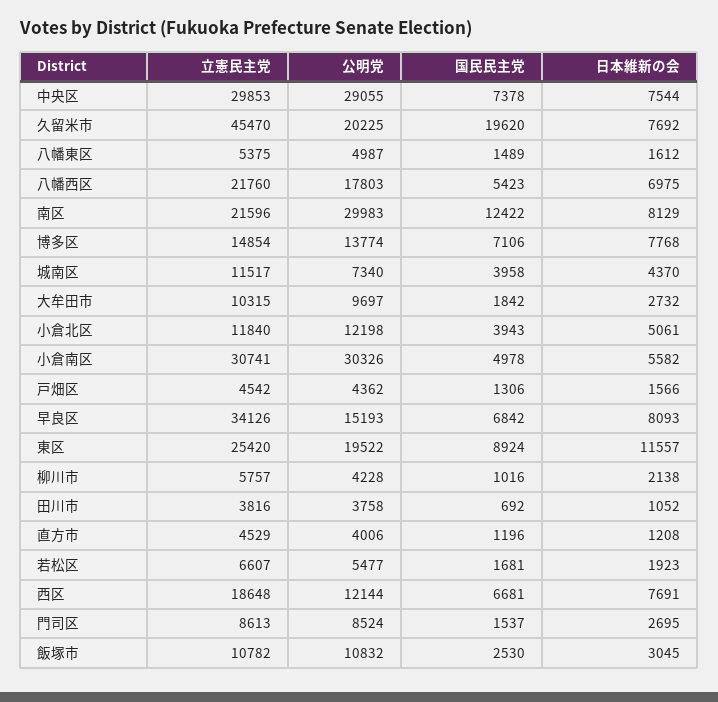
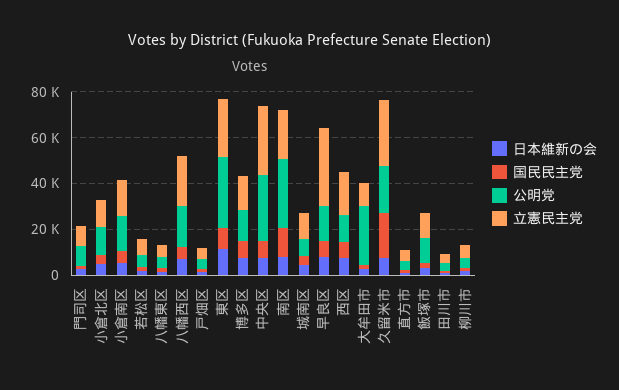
  {
    "立憲民主党": {
      "中央区": 29853,
-     "久留米市": 45470,
+     "久留米市": 30000,
      "八幡東区": 5375,
      "八幡西区": 21760,
      "南区": 21596,
      "博多区": 14854,
      "城南区": 11517,
      "大牟田市": 10315,
      "小倉北区": 11840,
-     "小倉南区": 30741,
+     "小倉南区": 15000,
      "戸畑区": 4542,
      "早良区": 34126,
      "東区": 25420,
      "柳川市": 5757,
      "田川市": 3816,
      "直方市": 4529,
      "若松区": 6607,
      "西区": 18648,
      "門司区": 8613,
      "飯塚市": 10782
    },
    "公明党": {
      "中央区": 29055,
      "久留米市": 20225,
      "八幡東区": 4987,
      "八幡西区": 17803,
      "南区": 29983,
      "博多区": 13774,
      "城南区": 7340,
-     "大牟田市": 9697,
+     "大牟田市": 25000,
      "小倉北区": 12198,
-     "小倉南区": 30326,
+     "小倉南区": 15000,
      "戸畑区": 4362,
      "早良区": 15193,
-     "東区": 19522,
+     "東区": 30000,
      "柳川市": 4228,
      "田川市": 3758,
      "直方市": 4006,
      "若松区": 5477,
      "西区": 12144,
      "門司区": 8524,
      "飯塚市": 10832
    },
    "国民民主党": {
      "中央区": 7378,
      "久留米市": 19620,
      "八幡東区": 1489,
      "八幡西区": 5423,
      "南区": 12422,
      "博多区": 7106,
      "城南区": 3958,
      "大牟田市": 1842,
      "小倉北区": 3943,
      "小倉南区": 4978,
      "戸畑区": 1306,
      "早良区": 6842,
      "東区": 8924,
      "柳川市": 1016,
      "田川市": 692,
      "直方市": 1196,
      "若松区": 1681,
      "西区": 6681,
      "門司区": 1537,
      "飯塚市": 2530
    },
    "日本維新の会": {
      "中央区": 7544,
      "久留米市": 7692,
      "八幡東区": 1612,
      "八幡西区": 6975,
      "南区": 8129,
      "博多区": 7768,
      "城南区": 4370,
      "大牟田市": 2732,
      "小倉北区": 5061,
      "小倉南区": 5582,
      "戸畑区": 1566,
      "早良区": 8093,
      "東区": 11557,
      "柳川市": 2138,
      "田川市": 1052,
      "直方市": 1208,
      "若松区": 1923,
      "西区": 7691,
      "門司区": 2695,
      "飯塚市": 3045
    }
  }

